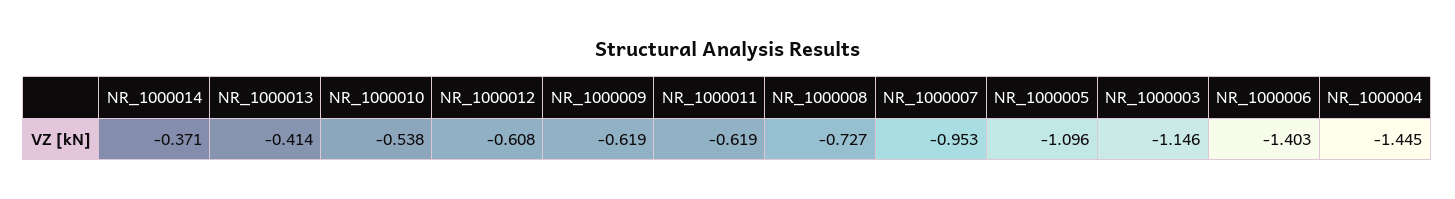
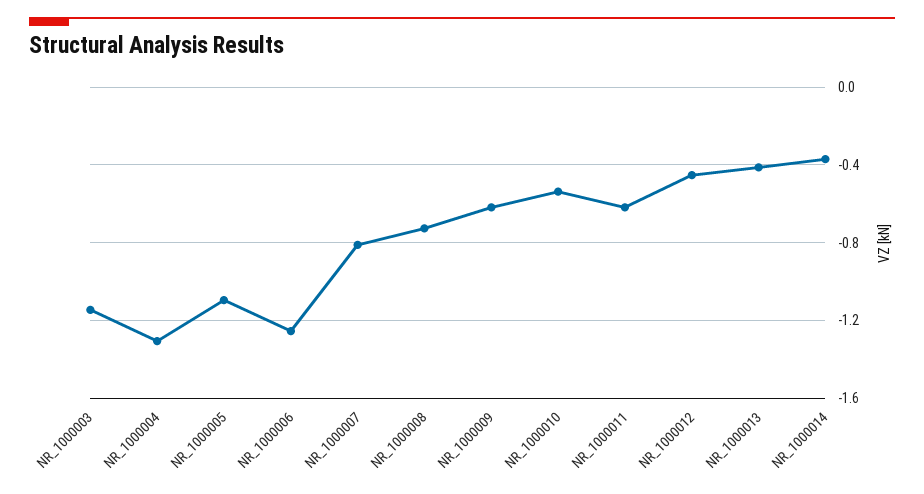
  {
    "NR_1000014": -0.371,
    "NR_1000013": -0.414,
    "NR_1000010": -0.538,
-   "NR_1000012": -0.608,
+   "NR_1000012": -0.45,
    "NR_1000009": -0.619,
    "NR_1000011": -0.619,
    "NR_1000008": -0.727,
-   "NR_1000007": -0.953,
+   "NR_1000007": -0.8,
    "NR_1000005": -1.096,
    "NR_1000003": -1.146,
-   "NR_1000006": -1.403,
+   "NR_1000006": -1.25,
-   "NR_1000004": -1.445
+   "NR_1000004": -1.3
  }

